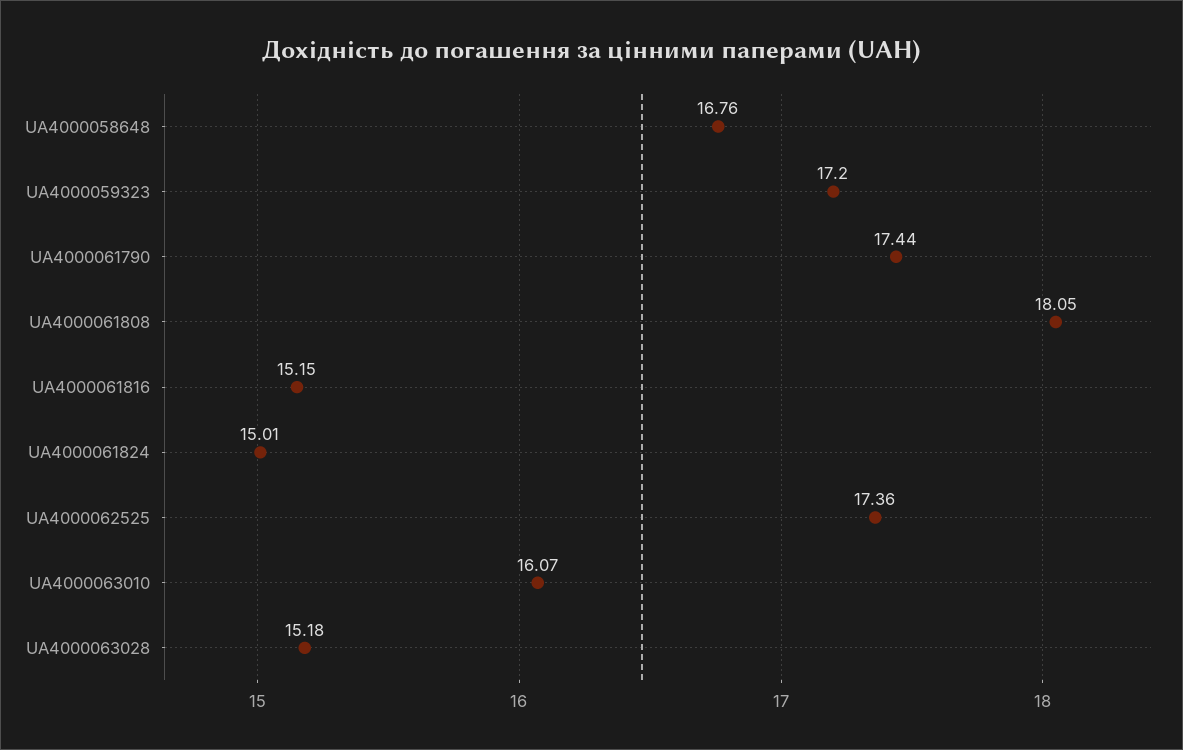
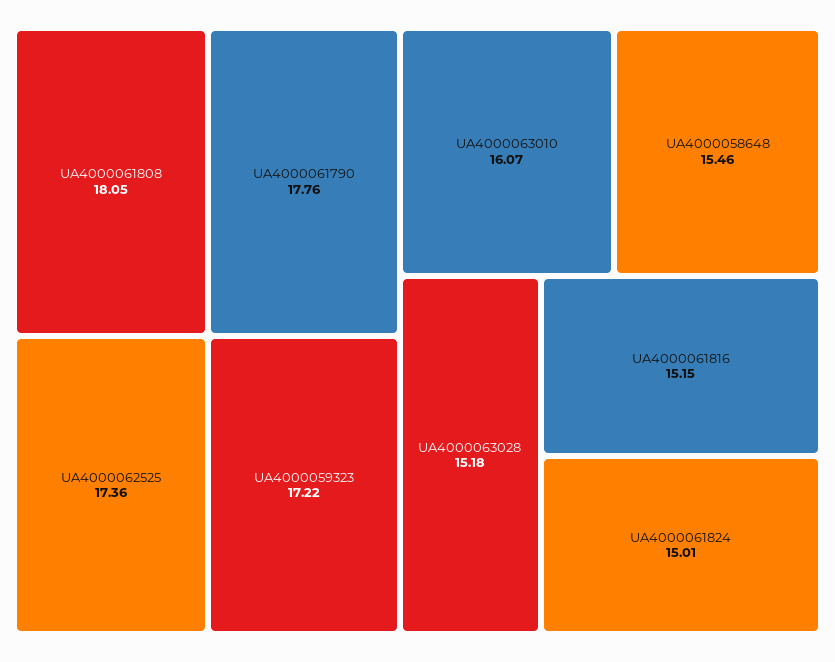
  {
-   "UA4000058648": 16.76,
+   "UA4000058648": 15.46,
-   "UA4000059323": 17.2,
+   "UA4000059323": 17.22,
-   "UA4000061790": 17.44,
+   "UA4000061790": 17.76,
    "UA4000061808": 18.05,
    "UA4000061816": 15.15,
    "UA4000061824": 15.01,
    "UA4000062525": 17.36,
    "UA4000063010": 16.07,
    "UA4000063028": 15.18
  }

